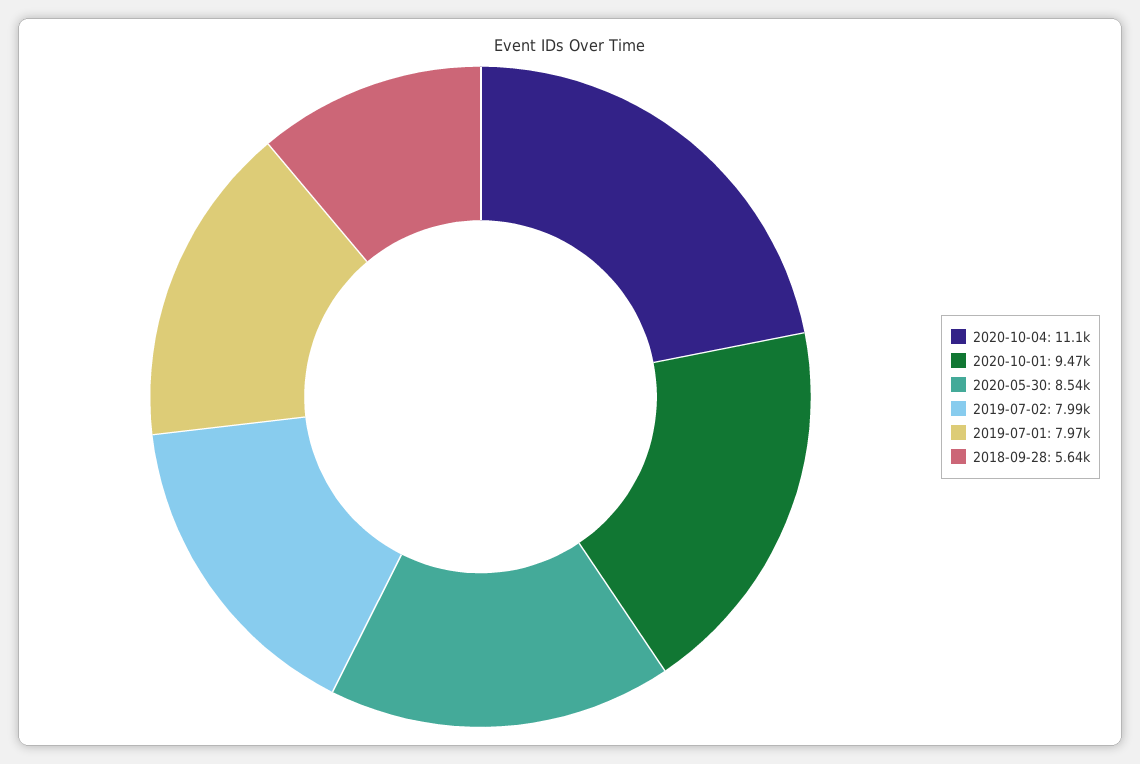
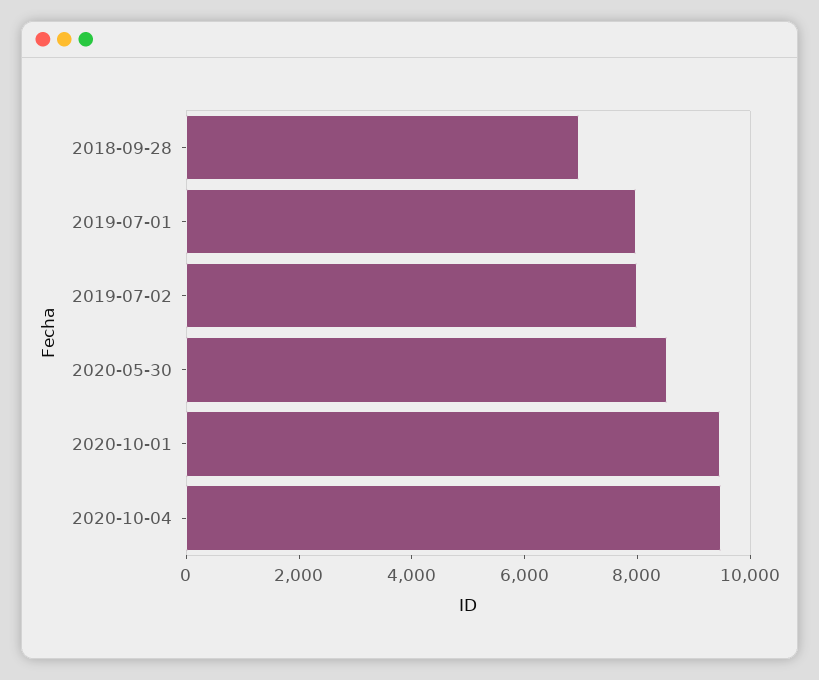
  {
-   "2020-10-04": 11100,
+   "2020-10-04": 9500,
    "2020-10-01": 9470,
    "2020-05-30": 8540,
    "2019-07-02": 7990,
    "2019-07-01": 7970,
-   "2018-09-28": 5640
+   "2018-09-28": 7000
  }

